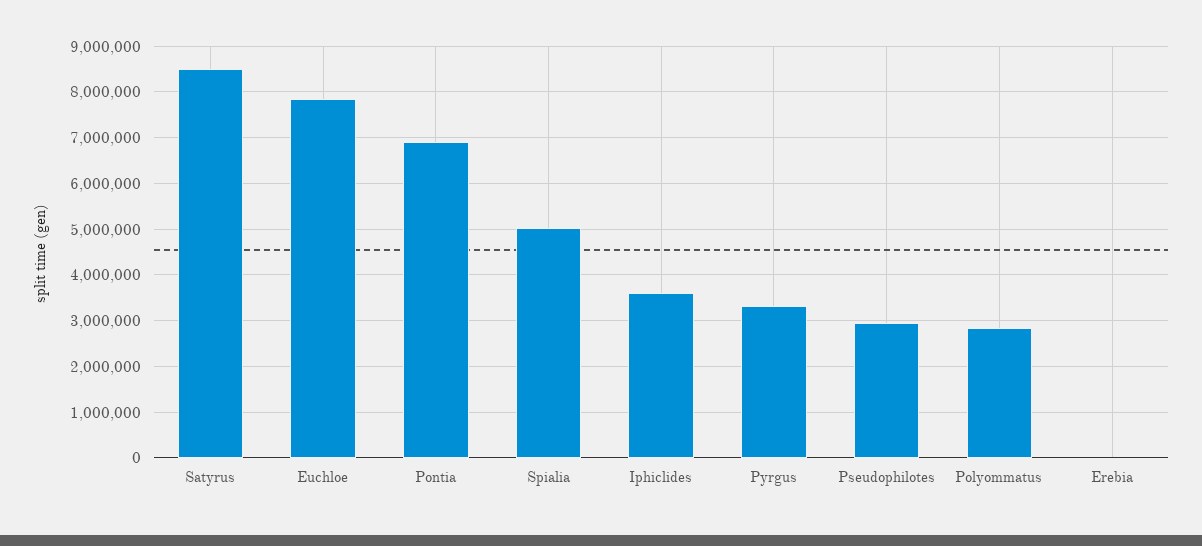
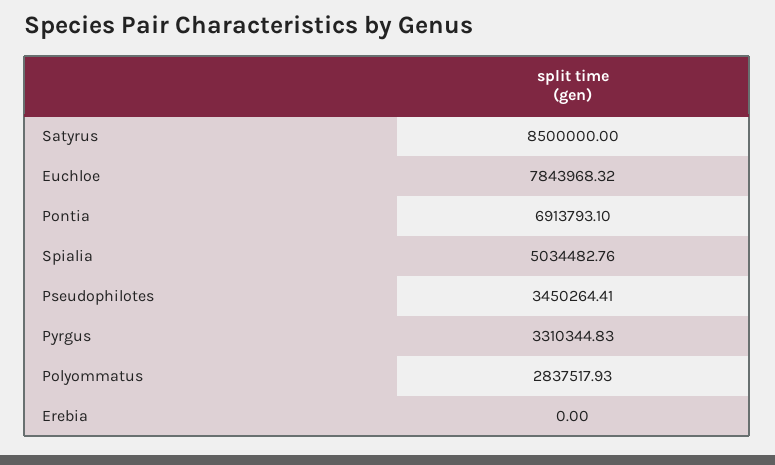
  {
    "Satyrus": 8500000,
    "Euchloe": 7843968.32,
    "Pontia": 6913793.1,
    "Spialia": 5034482.76,
-   "Iphiclides": 3600000,
    "Pyrgus": 3310344.83,
-   "Pseudophilotes": 3000000,
+   "Pseudophilotes": 3450264.41,
    "Polyommatus": 2837517.93,
    "Erebia": 0
  }

